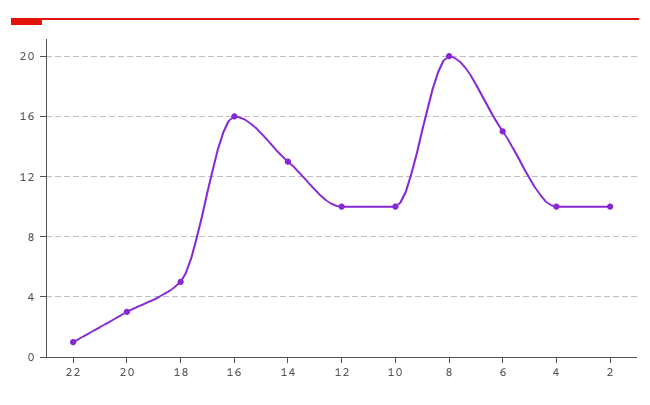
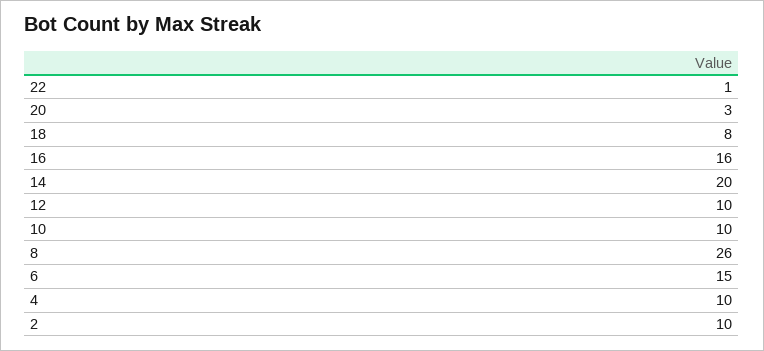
  {
    "22": 1,
    "20": 3,
-   "18": 5,
+   "18": 8,
    "16": 16,
-   "14": 13,
+   "14": 20,
    "12": 10,
    "10": 10,
-   "8": 20,
+   "8": 26,
    "6": 15,
    "4": 10,
    "2": 10
  }

